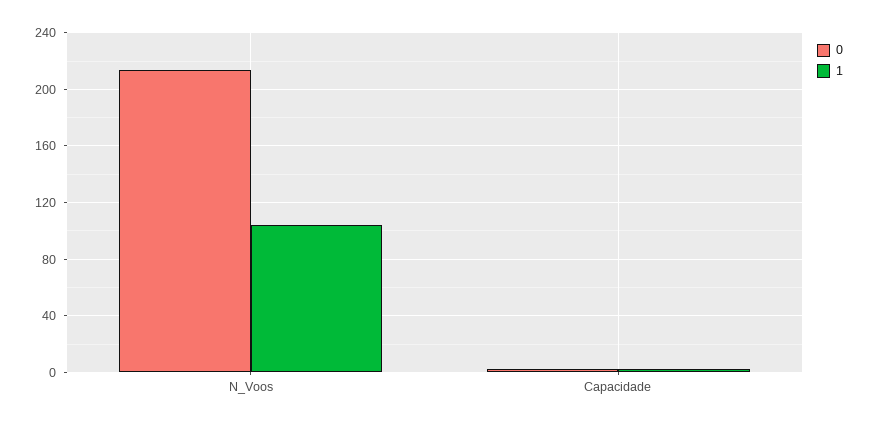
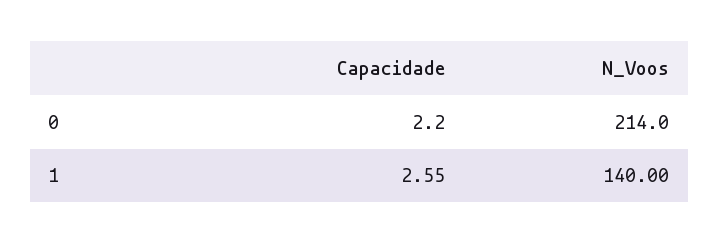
  {
    "0": {
      "N_Voos": 214,
      "Capacidade": 2.2
    },
    "1": {
-     "N_Voos": 105,
+     "N_Voos": 140,
      "Capacidade": 2.55
    }
  }

